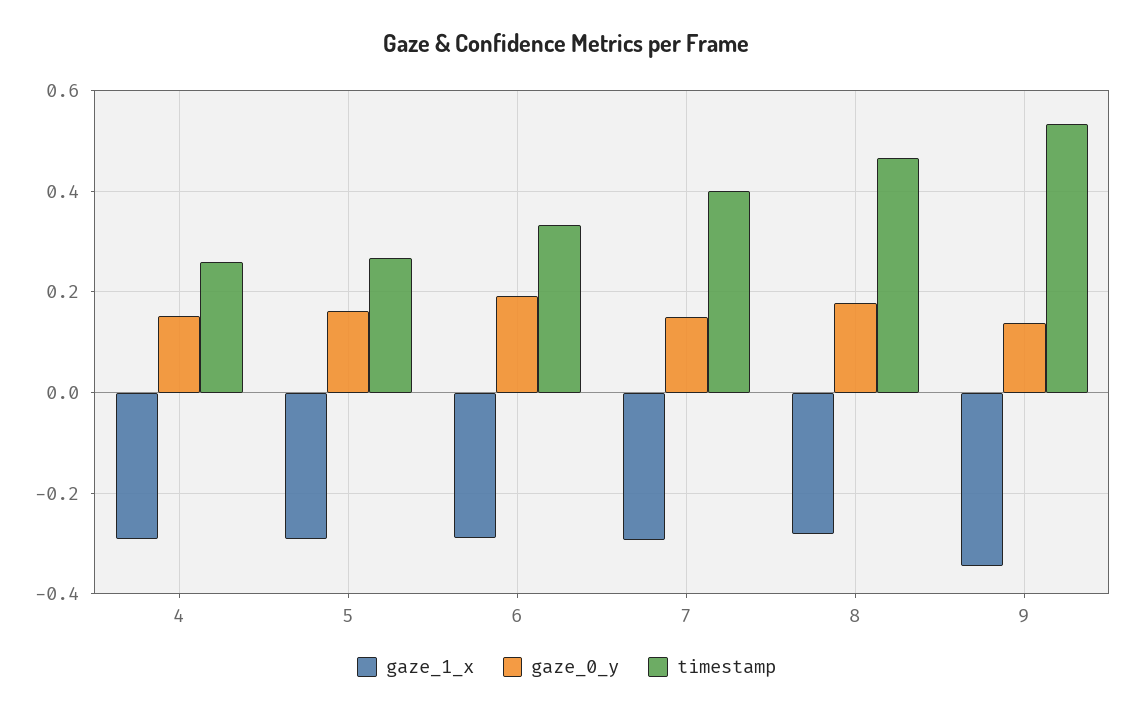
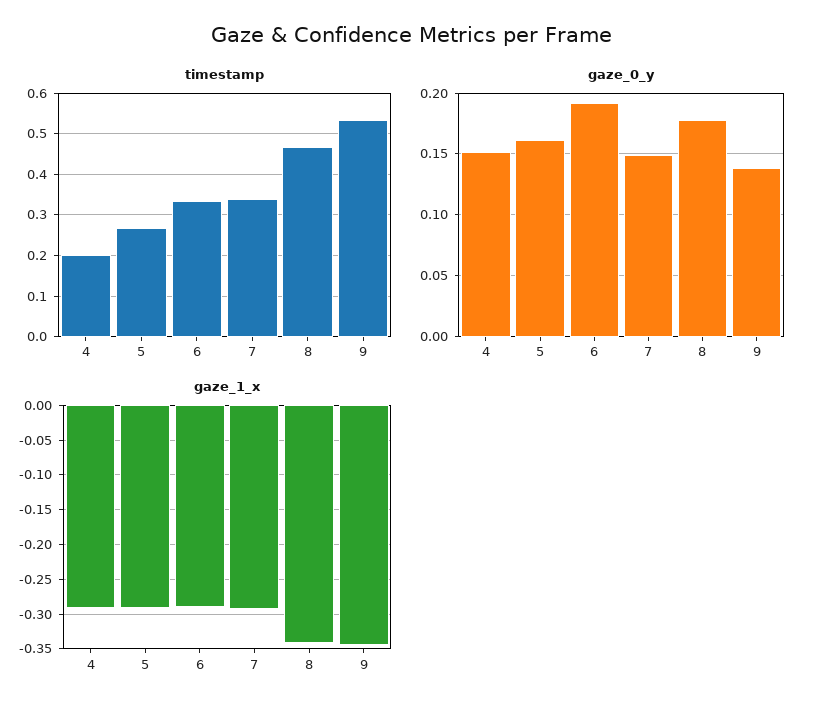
  {
    "gaze_1_x": {
      "4": -0.29,
      "5": -0.29,
      "6": -0.29,
      "7": -0.29,
-     "8": -0.28,
+     "8": -0.34,
      "9": -0.34
    },
    "gaze_0_y": {
      "4": 0.15,
      "5": 0.16,
      "6": 0.19,
      "7": 0.15,
      "8": 0.18,
      "9": 0.14
    },
    "timestamp": {
-     "4": 0.26,
+     "4": 0.2,
      "5": 0.26,
      "6": 0.34,
-     "7": 0.4,
+     "7": 0.34,
      "8": 0.46,
      "9": 0.54
    }
  }

